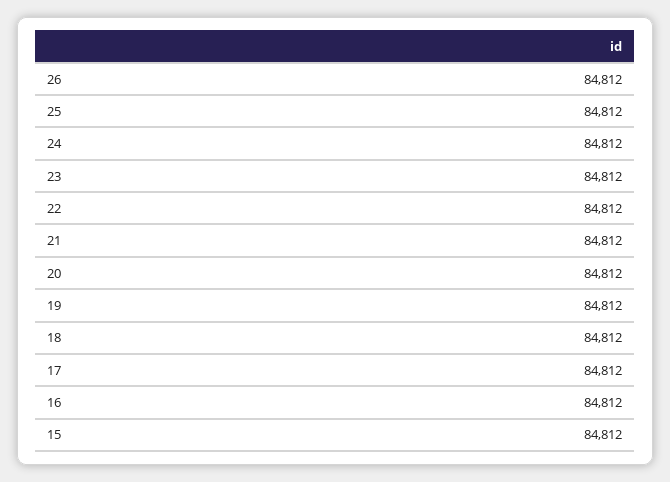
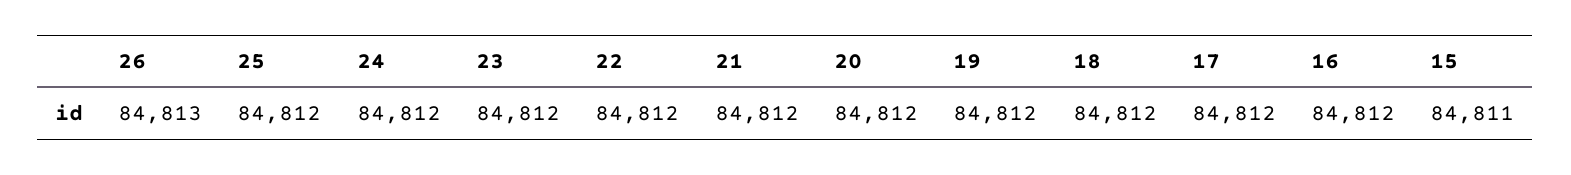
  {
-   "26": 84812,
+   "26": 84813,
    "25": 84812,
    "24": 84812,
    "23": 84812,
    "22": 84812,
    "21": 84812,
    "20": 84812,
    "19": 84812,
    "18": 84812,
    "17": 84812,
    "16": 84812,
-   "15": 84812
+   "15": 84811
  }

